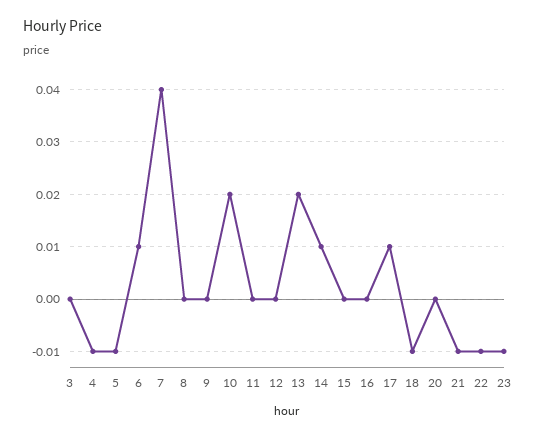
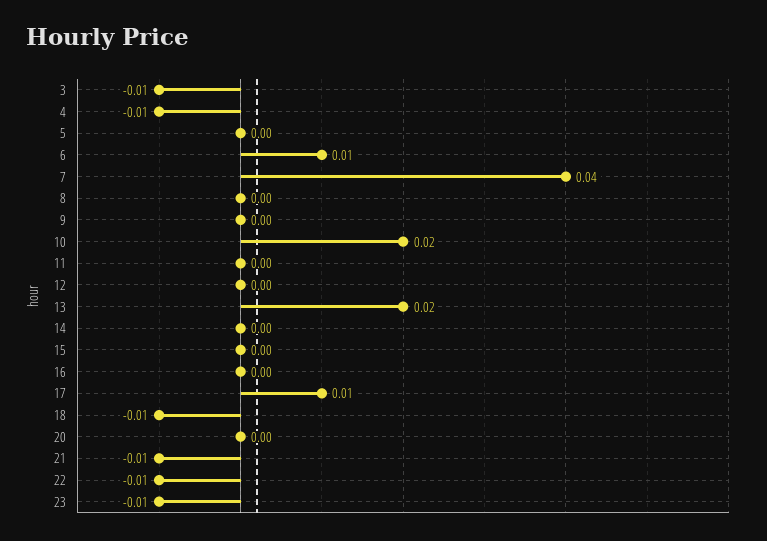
  {
-   "3": 0,
+   "3": -0.01,
    "4": -0.01,
-   "5": -0.01,
+   "5": 0,
    "6": 0.01,
    "7": 0.04,
    "8": 0,
    "9": 0,
    "10": 0.02,
    "11": 0,
    "12": 0,
    "13": 0.02,
-   "14": 0.01,
+   "14": 0,
    "15": 0,
    "16": 0,
    "17": 0.01,
    "18": -0.01,
    "20": 0,
    "21": -0.01,
    "22": -0.01,
    "23": -0.01
  }

